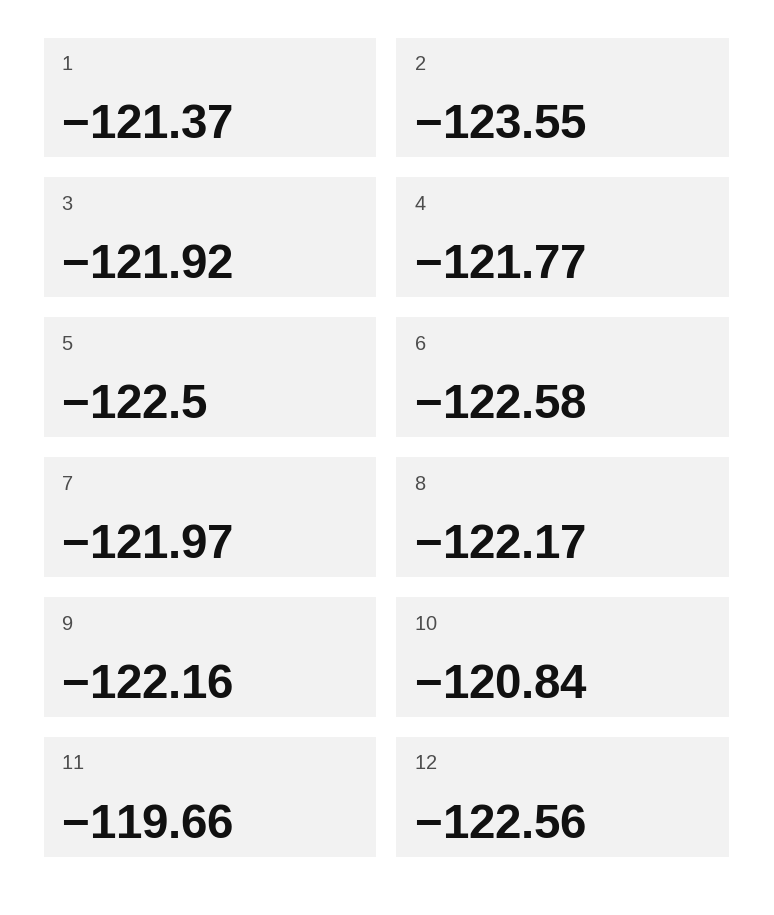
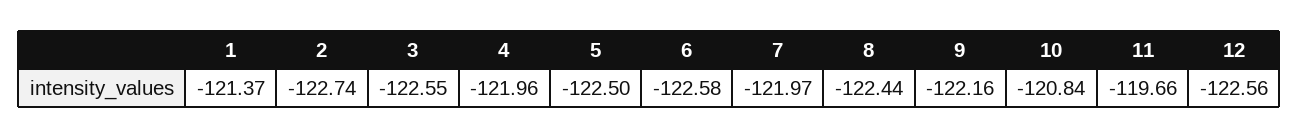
  {
    "1": -121.37,
-   "2": -123.55,
+   "2": -122.74,
-   "3": -121.92,
+   "3": -122.55,
-   "4": -121.77,
+   "4": -121.96,
    "5": -122.5,
    "6": -122.58,
    "7": -121.97,
-   "8": -122.17,
+   "8": -122.44,
    "9": -122.16,
    "10": -120.84,
    "11": -119.66,
    "12": -122.56
  }

